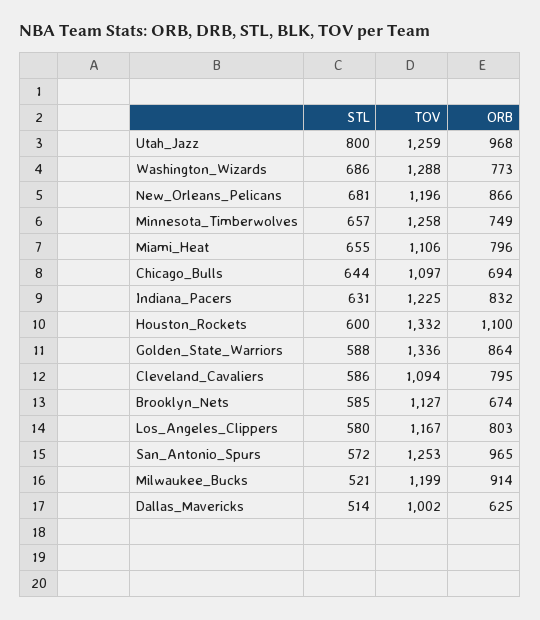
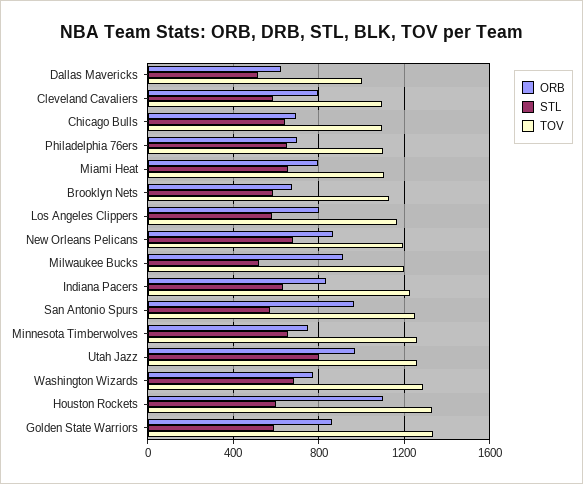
  {
    "STL": {
      "Utah_Jazz": 800,
      "Washington_Wizards": 686,
      "New_Orleans_Pelicans": 681,
      "Minnesota_Timberwolves": 657,
      "Miami_Heat": 655,
      "Chicago_Bulls": 644,
      "Indiana_Pacers": 631,
      "Houston_Rockets": 600,
      "Golden_State_Warriors": 588,
      "Cleveland_Cavaliers": 586,
      "Brooklyn_Nets": 585,
      "Los_Angeles_Clippers": 580,
      "San_Antonio_Spurs": 572,
      "Milwaukee_Bucks": 521,
-     "Dallas_Mavericks": 514
+     "Dallas_Mavericks": 514,
+     "Philadelphia 76ers": 650
    },
    "TOV": {
      "Utah_Jazz": 1259,
      "Washington_Wizards": 1288,
      "New_Orleans_Pelicans": 1196,
      "Minnesota_Timberwolves": 1258,
      "Miami_Heat": 1106,
      "Chicago_Bulls": 1097,
      "Indiana_Pacers": 1225,
      "Houston_Rockets": 1332,
      "Golden_State_Warriors": 1336,
      "Cleveland_Cavaliers": 1094,
      "Brooklyn_Nets": 1127,
      "Los_Angeles_Clippers": 1167,
      "San_Antonio_Spurs": 1253,
      "Milwaukee_Bucks": 1199,
-     "Dallas_Mavericks": 1002
+     "Dallas_Mavericks": 1002,
+     "Philadelphia 76ers": 1100
    },
    "ORB": {
      "Utah_Jazz": 968,
      "Washington_Wizards": 773,
      "New_Orleans_Pelicans": 866,
      "Minnesota_Timberwolves": 749,
      "Miami_Heat": 796,
      "Chicago_Bulls": 694,
      "Indiana_Pacers": 832,
      "Houston_Rockets": 1100,
      "Golden_State_Warriors": 864,
      "Cleveland_Cavaliers": 795,
      "Brooklyn_Nets": 674,
      "Los_Angeles_Clippers": 803,
      "San_Antonio_Spurs": 965,
      "Milwaukee_Bucks": 914,
-     "Dallas_Mavericks": 625
+     "Dallas_Mavericks": 625,
+     "Philadelphia 76ers": 700
    }
  }

